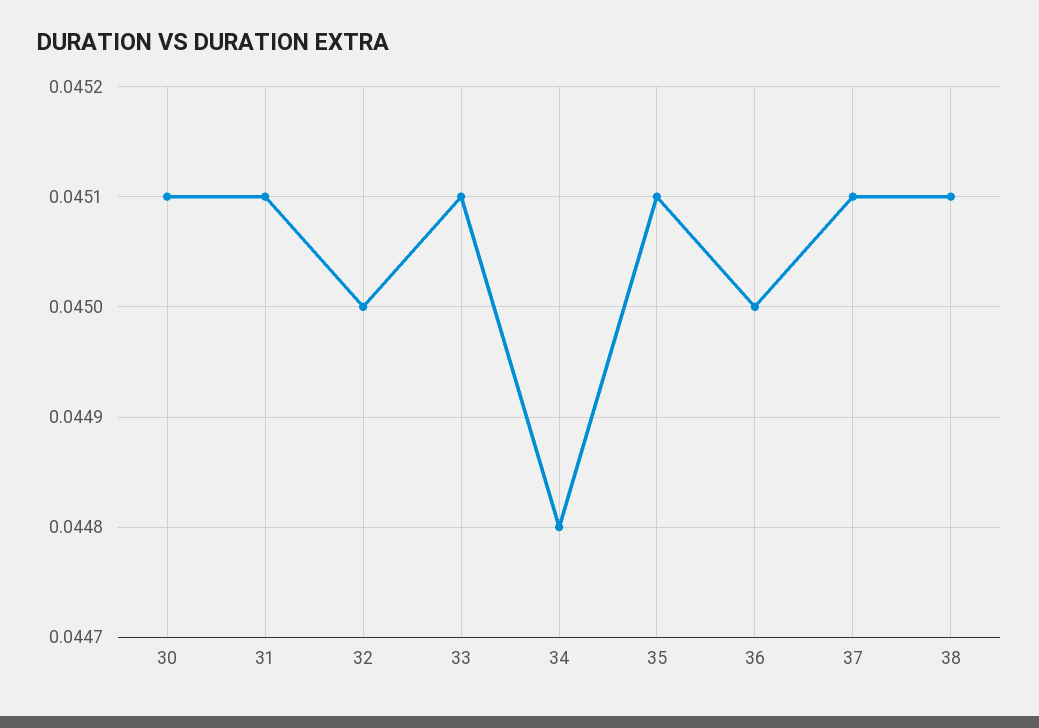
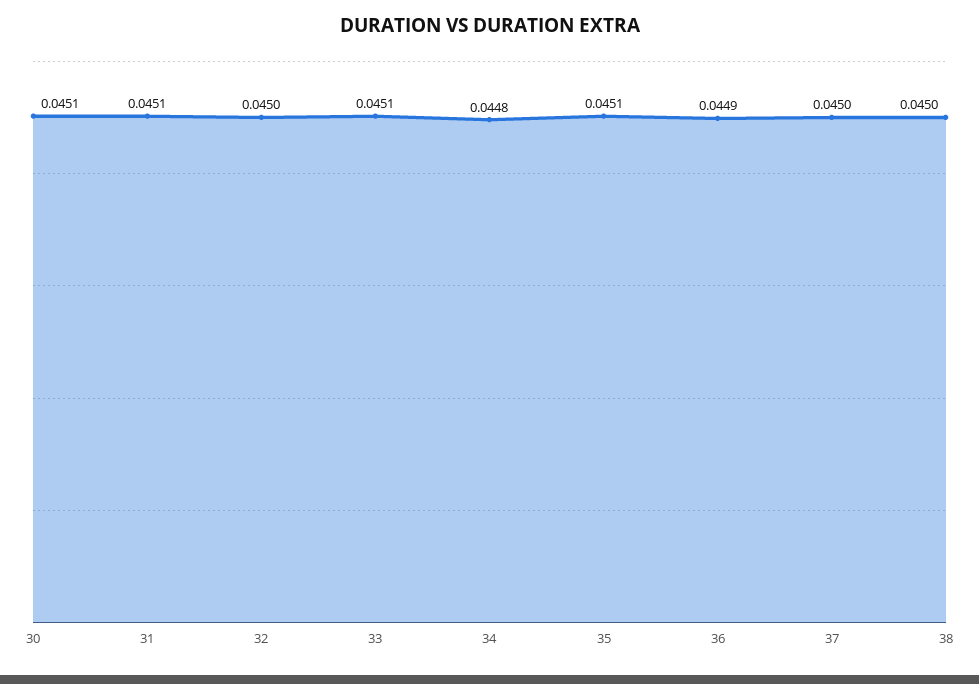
  {
    "30": 0.0451,
    "31": 0.0451,
    "32": 0.045,
    "33": 0.0451,
    "34": 0.0448,
    "35": 0.0451,
-   "36": 0.045,
+   "36": 0.0449,
-   "37": 0.0451,
+   "37": 0.045,
-   "38": 0.0451
+   "38": 0.045
  }

